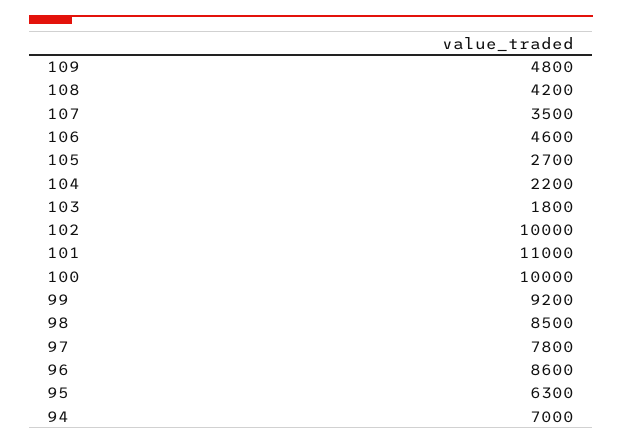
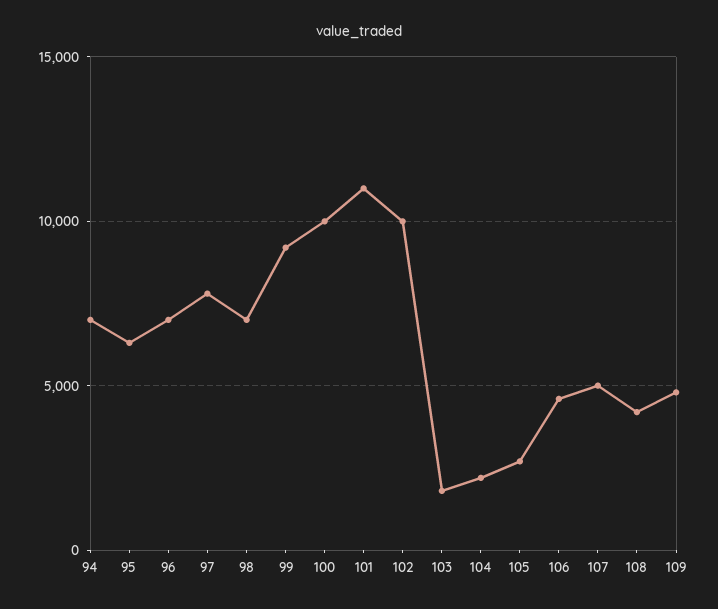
  {
    "109": 4800,
    "108": 4200,
-   "107": 3500,
+   "107": 5000,
    "106": 4600,
    "105": 2700,
    "104": 2200,
    "103": 1800,
    "102": 10000,
    "101": 11000,
    "100": 10000,
    "99": 9200,
-   "98": 8500,
+   "98": 7000,
    "97": 7800,
-   "96": 8600,
+   "96": 7000,
    "95": 6300,
    "94": 7000
  }

